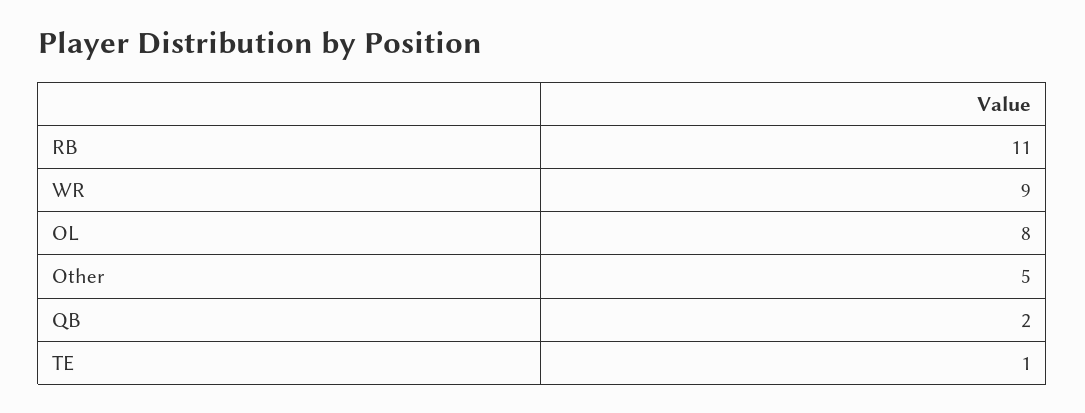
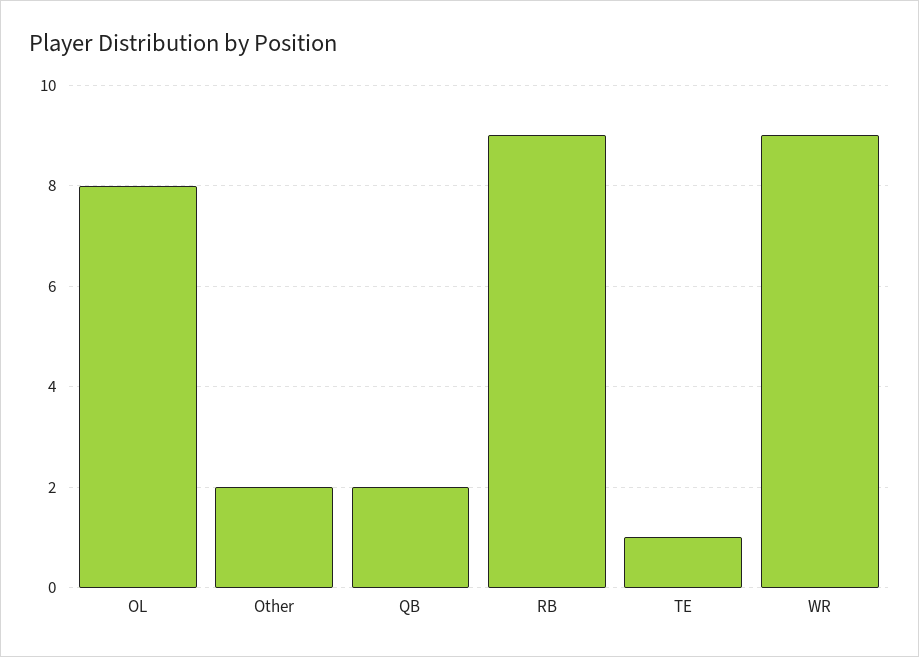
  {
-   "RB": 11,
+   "RB": 9,
    "WR": 9,
    "OL": 8,
-   "Other": 5,
+   "Other": 2,
    "QB": 2,
    "TE": 1
  }

